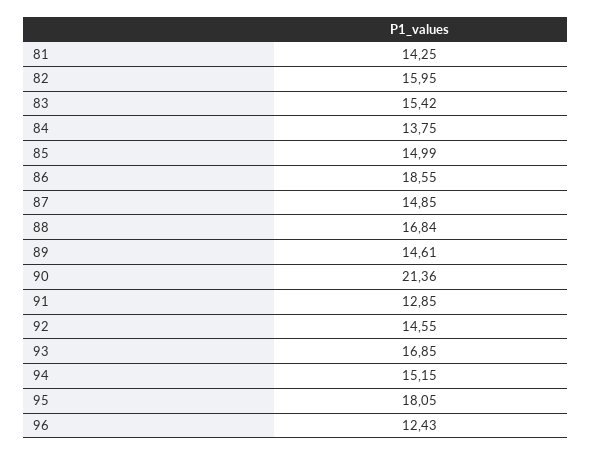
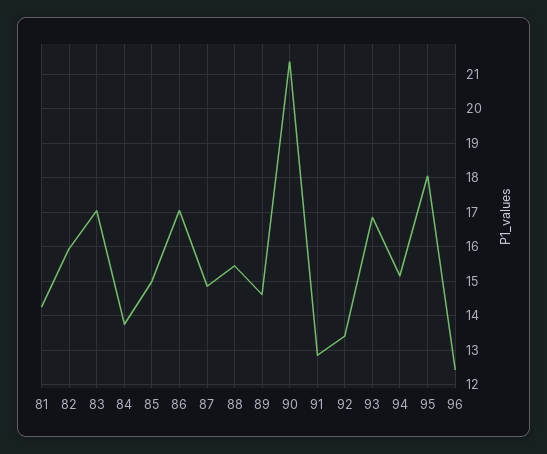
  {
    "81": 14.25,
    "82": 15.95,
-   "83": 15.42,
+   "83": 17,
    "84": 13.75,
    "85": 14.99,
-   "86": 18.55,
+   "86": 17,
    "87": 14.85,
-   "88": 16.84,
+   "88": 15.4,
    "89": 14.61,
    "90": 21.36,
    "91": 12.85,
-   "92": 14.55,
+   "92": 13.4,
    "93": 16.85,
    "94": 15.15,
    "95": 18.05,
    "96": 12.43
  }

